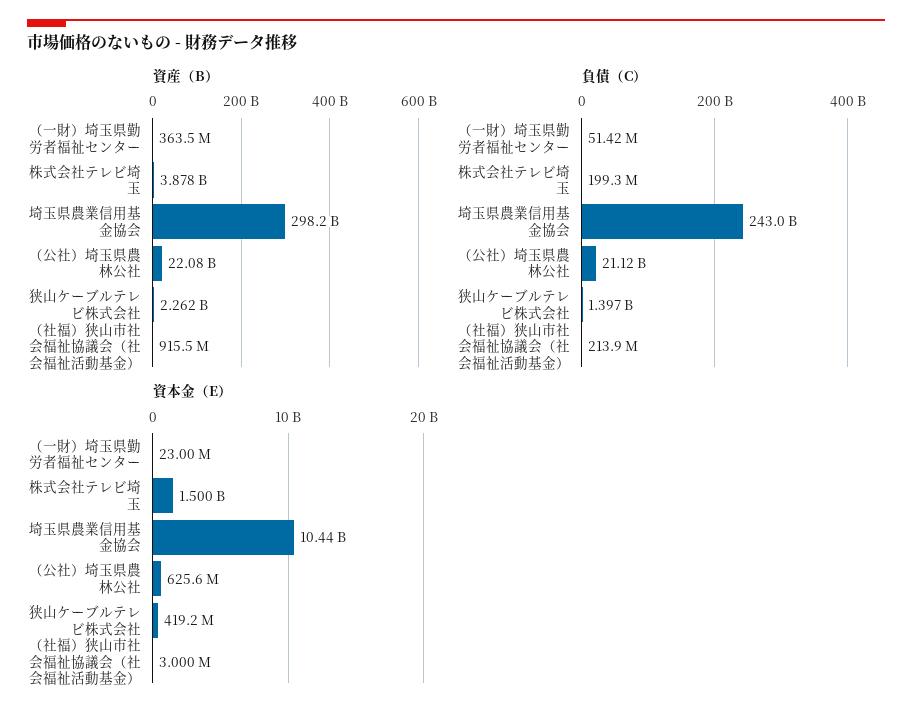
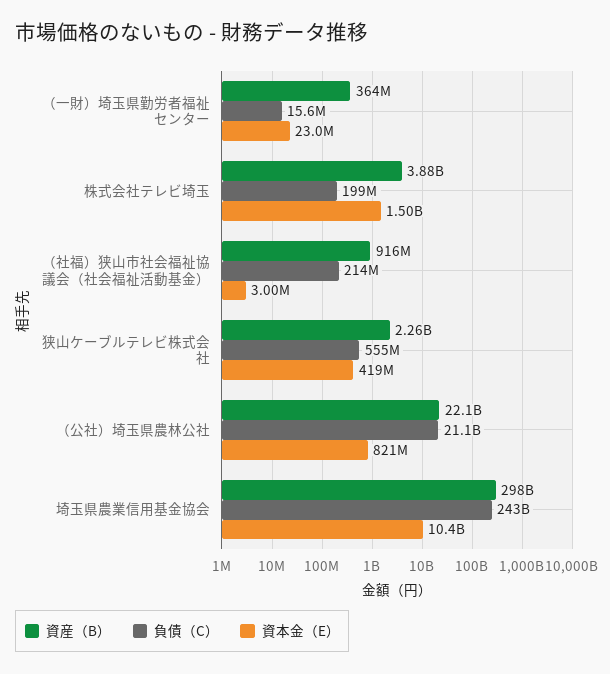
  {
    "資産（B）": {
      "（一財）埼玉県勤労者福祉センター": 363500000,
      "株式会社テレビ埼玉": 3878000000,
      "埼玉県農業信用基金協会": 298200000000,
      "（公社）埼玉県農林公社": 22080000000,
      "狭山ケーブルテレビ株式会社": 2262000000,
      "（社福）狭山市社会福祉協議会（社会福祉活動基金）": 915500000
    },
    "負債（C）": {
-     "（一財）埼玉県勤労者福祉センター": 51420000,
+     "（一財）埼玉県勤労者福祉センター": 15600000,
      "株式会社テレビ埼玉": 199300000,
      "埼玉県農業信用基金協会": 243000000000,
      "（公社）埼玉県農林公社": 21120000000,
-     "狭山ケーブルテレビ株式会社": 1397000000,
+     "狭山ケーブルテレビ株式会社": 555000000,
      "（社福）狭山市社会福祉協議会（社会福祉活動基金）": 213900000
    },
    "資本金（E）": {
      "（一財）埼玉県勤労者福祉センター": 23000000,
      "株式会社テレビ埼玉": 1500000000,
      "埼玉県農業信用基金協会": 10440000000,
-     "（公社）埼玉県農林公社": 625600000,
+     "（公社）埼玉県農林公社": 821000000,
      "狭山ケーブルテレビ株式会社": 419200000,
      "（社福）狭山市社会福祉協議会（社会福祉活動基金）": 3000000
    }
  }

